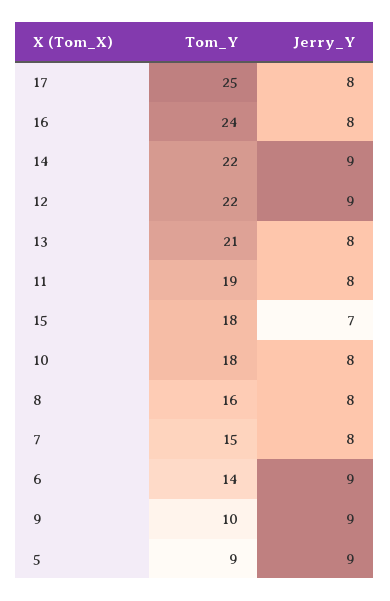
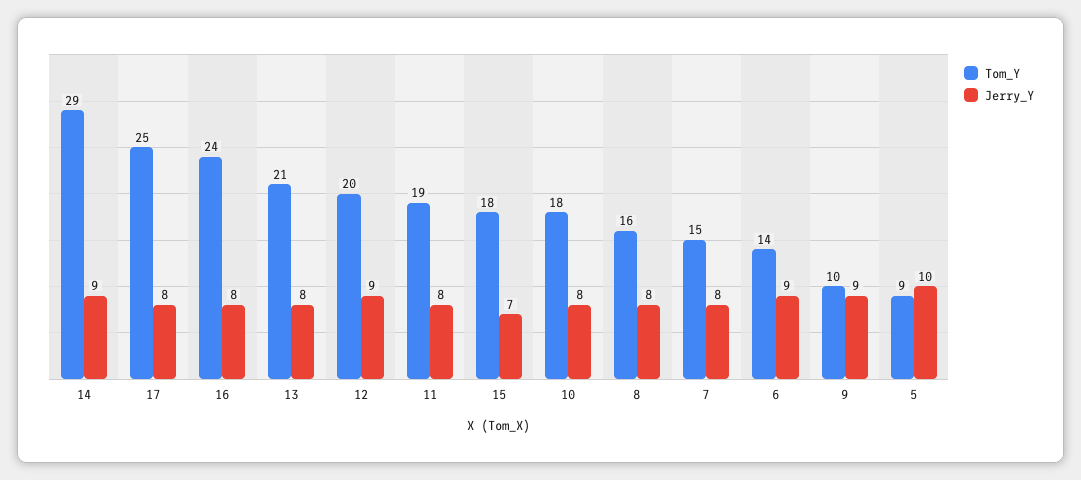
  {
    "Tom_Y": {
      "17": 25,
      "16": 24,
-     "14": 22,
+     "14": 29,
-     "12": 22,
+     "12": 20,
      "13": 21,
      "11": 19,
      "15": 18,
      "10": 18,
      "8": 16,
      "7": 15,
      "6": 14,
      "9": 10,
      "5": 9
    },
    "Jerry_Y": {
      "17": 8,
      "16": 8,
      "14": 9,
      "12": 9,
      "13": 8,
      "11": 8,
      "15": 7,
      "10": 8,
      "8": 8,
      "7": 8,
      "6": 9,
      "9": 9,
-     "5": 9
+     "5": 10
    }
  }

